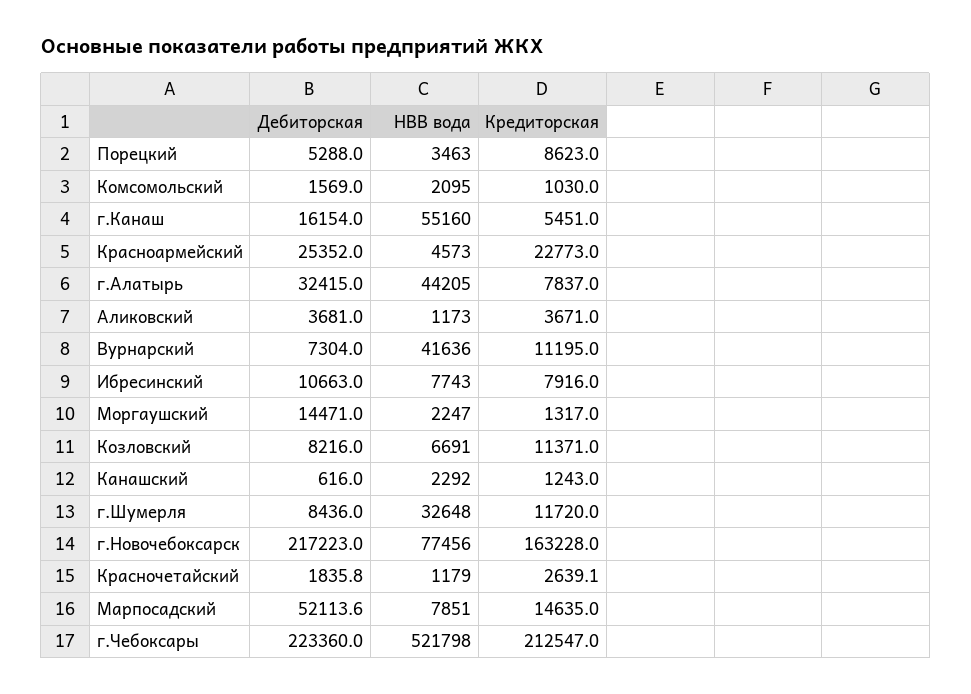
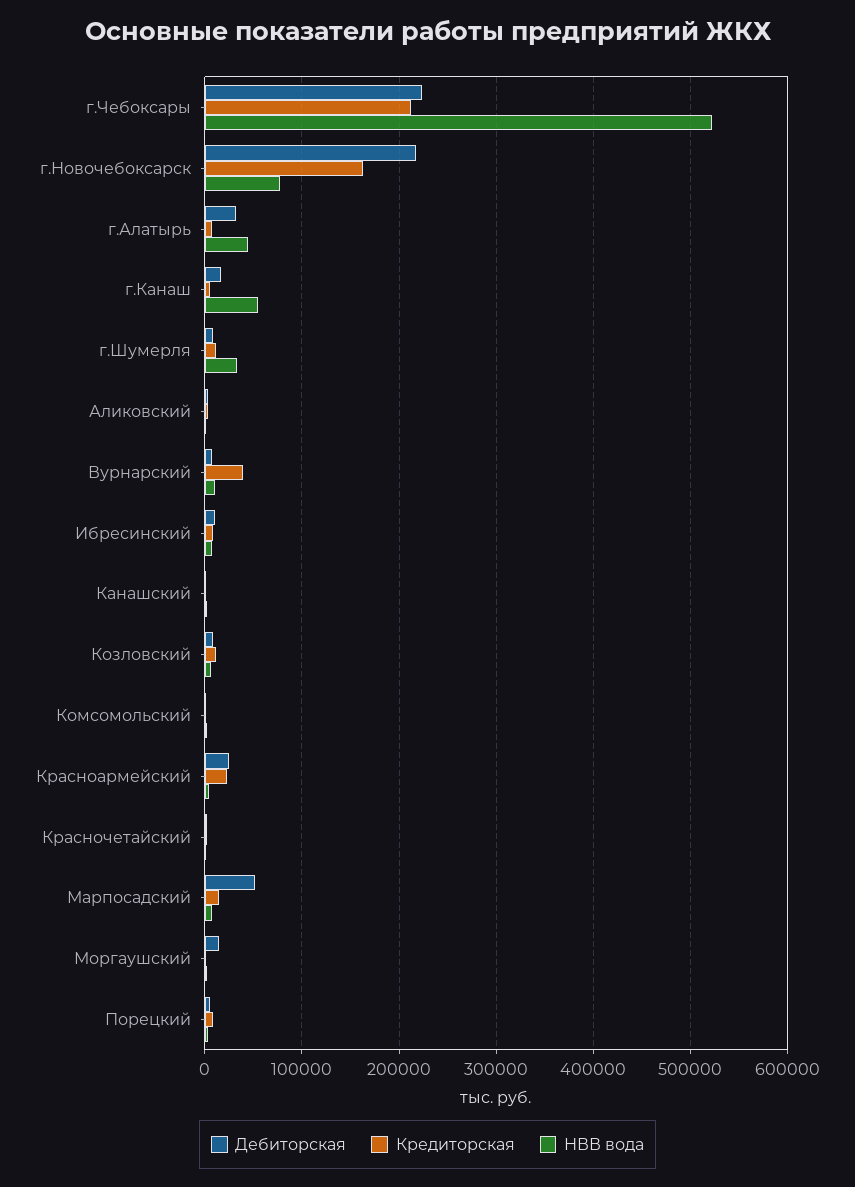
  {
    "Дебиторская": {
      "Порецкий": 5288,
      "Комсомольский": 1569,
      "г.Канаш": 16154,
      "Красноармейский": 25352,
      "г.Алатырь": 32415,
      "Аликовский": 3681,
      "Вурнарский": 7304,
      "Ибресинский": 10663,
      "Моргаушский": 14471,
      "Козловский": 8216,
      "Канашский": 616,
      "г.Шумерля": 8436,
      "г.Новочебоксарск": 217223,
      "Красночетайский": 1835.8,
      "Марпосадский": 52113.6,
      "г.Чебоксары": 223360
    },
    "НВВ вода": {
      "Порецкий": 3463,
      "Комсомольский": 2095,
      "г.Канаш": 55160,
      "Красноармейский": 4573,
      "г.Алатырь": 44205,
      "Аликовский": 1173,
-     "Вурнарский": 41636,
+     "Вурнарский": 10000,
      "Ибресинский": 7743,
      "Моргаушский": 2247,
      "Козловский": 6691,
      "Канашский": 2292,
      "г.Шумерля": 32648,
      "г.Новочебоксарск": 77456,
      "Красночетайский": 1179,
      "Марпосадский": 7851,
      "г.Чебоксары": 521798
    },
    "Кредиторская": {
      "Порецкий": 8623,
      "Комсомольский": 1030,
      "г.Канаш": 5451,
      "Красноармейский": 22773,
      "г.Алатырь": 7837,
      "Аликовский": 3671,
-     "Вурнарский": 11195,
+     "Вурнарский": 40000,
      "Ибресинский": 7916,
      "Моргаушский": 1317,
      "Козловский": 11371,
      "Канашский": 1243,
      "г.Шумерля": 11720,
      "г.Новочебоксарск": 163228,
      "Красночетайский": 2639.1,
      "Марпосадский": 14635,
      "г.Чебоксары": 212547
    }
  }

